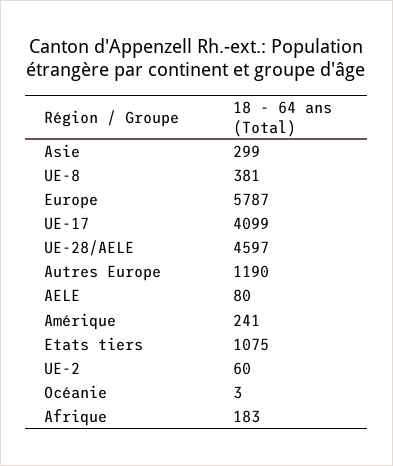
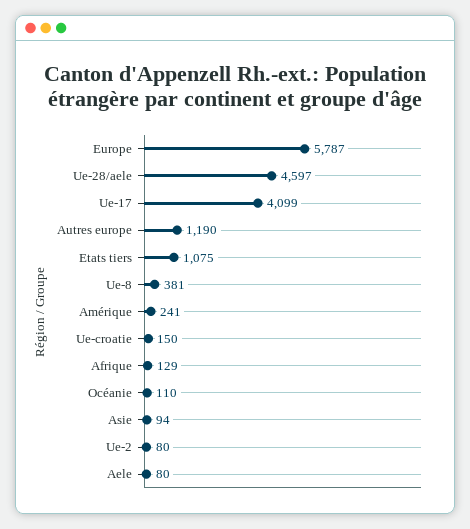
  {
-   "Asie": 299,
+   "Asie": 94,
    "UE-8": 381,
    "Europe": 5787,
    "UE-17": 4099,
    "UE-28/AELE": 4597,
    "Autres Europe": 1190,
    "AELE": 80,
    "Amérique": 241,
    "Etats tiers": 1075,
-   "UE-2": 60,
+   "UE-2": 80,
-   "Océanie": 3,
+   "Océanie": 110,
-   "Afrique": 183
+   "Afrique": 129,
+   "Ue-croatie": 150
  }

